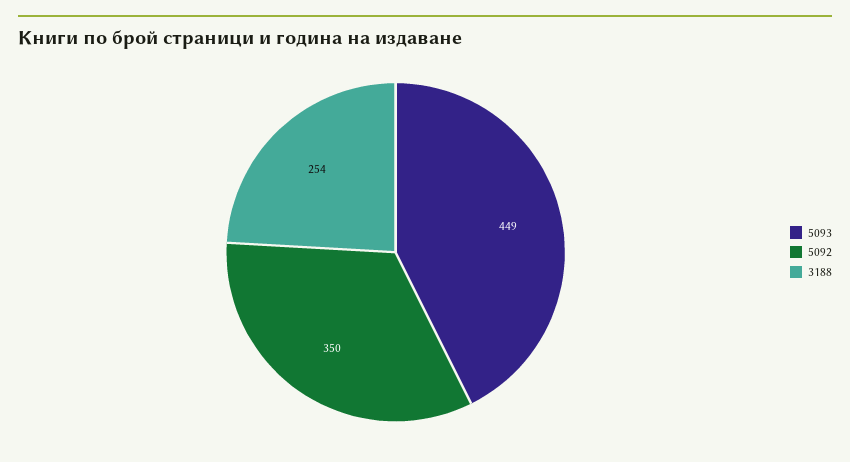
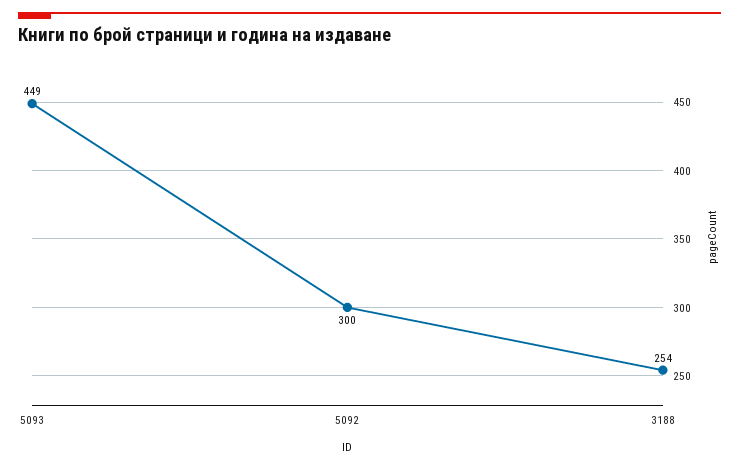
  {
    "5093": 449,
-   "5092": 350,
+   "5092": 300,
    "3188": 254
  }

